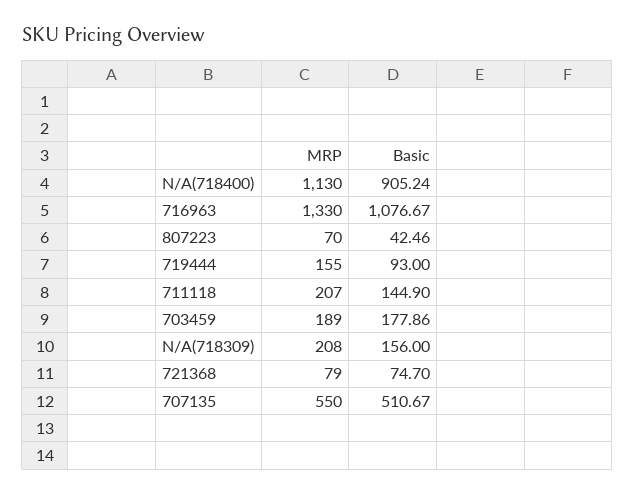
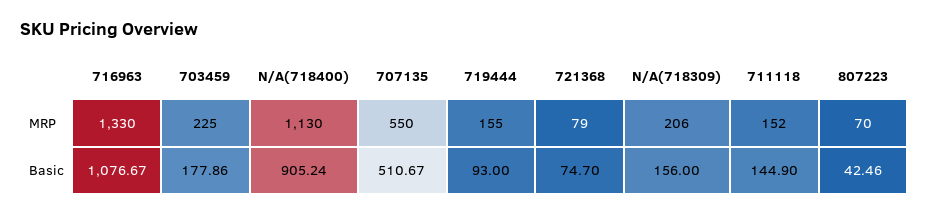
  {
    "MRP": {
      "N/A(718400)": 1130,
      "716963": 1330,
      "807223": 70,
      "719444": 155,
-     "711118": 207,
+     "711118": 152,
-     "703459": 189,
+     "703459": 225,
-     "N/A(718309)": 208,
+     "N/A(718309)": 206,
      "721368": 79,
      "707135": 550
    },
    "Basic": {
      "N/A(718400)": 905.24,
      "716963": 1076.67,
      "807223": 42.46,
      "719444": 93,
      "711118": 144.9,
      "703459": 177.86,
      "N/A(718309)": 156,
      "721368": 74.7,
      "707135": 510.67
    }
  }

